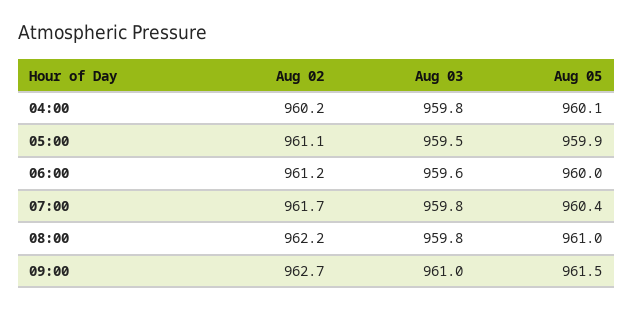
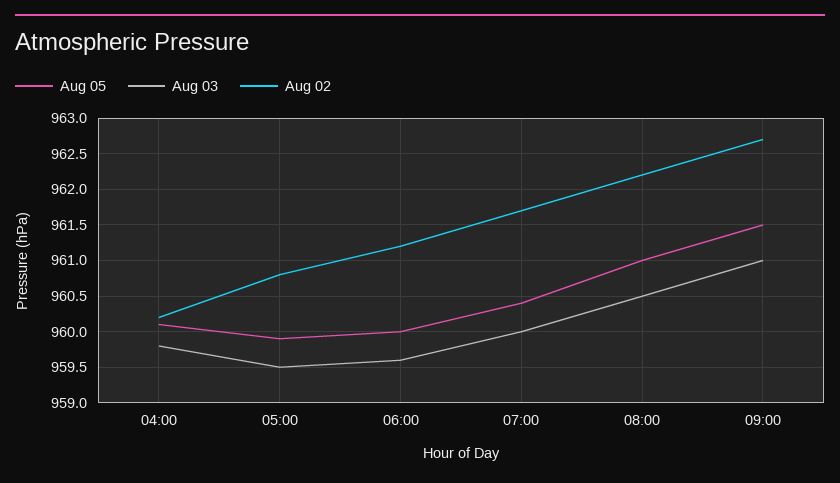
  {
    "Aug 02": {
      "04:00": 960.2,
-     "05:00": 961.1,
+     "05:00": 960.8,
      "06:00": 961.2,
      "07:00": 961.7,
      "08:00": 962.2,
      "09:00": 962.7
    },
    "Aug 03": {
      "04:00": 959.8,
      "05:00": 959.5,
      "06:00": 959.6,
-     "07:00": 959.8,
+     "07:00": 960,
-     "08:00": 959.8,
+     "08:00": 960.5,
      "09:00": 961
    },
    "Aug 05": {
      "04:00": 960.1,
      "05:00": 959.9,
      "06:00": 960,
      "07:00": 960.4,
      "08:00": 961,
      "09:00": 961.5
    }
  }

